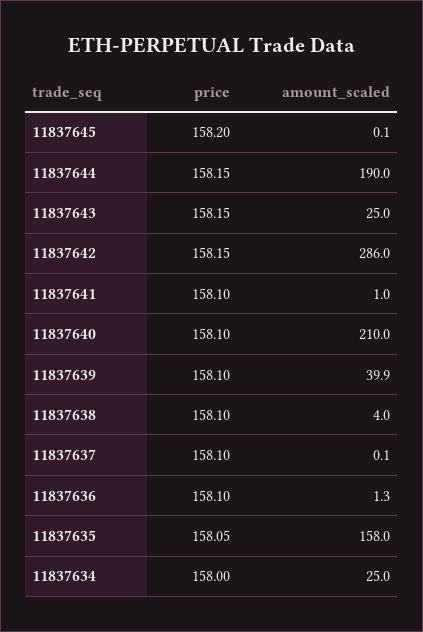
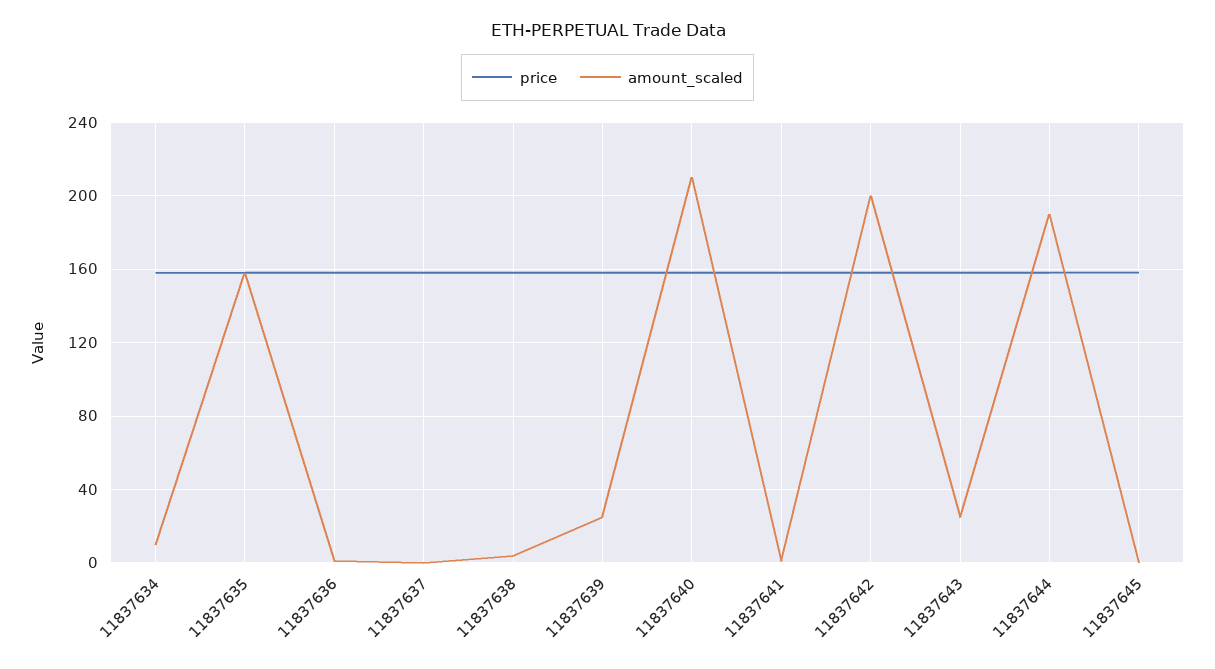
  {
    "price": {
      "11837645": 158.2,
      "11837644": 158.15,
      "11837643": 158.15,
      "11837642": 158.15,
      "11837641": 158.1,
      "11837640": 158.1,
      "11837639": 158.1,
      "11837638": 158.1,
      "11837637": 158.1,
      "11837636": 158.1,
      "11837635": 158.05,
      "11837634": 158
    },
    "amount_scaled": {
      "11837645": 0.1,
      "11837644": 190,
      "11837643": 25,
-     "11837642": 286,
+     "11837642": 200,
      "11837641": 1,
      "11837640": 210,
-     "11837639": 39.9,
+     "11837639": 25,
      "11837638": 4,
      "11837637": 0.1,
      "11837636": 1.3,
      "11837635": 158,
-     "11837634": 25
+     "11837634": 10
    }
  }

